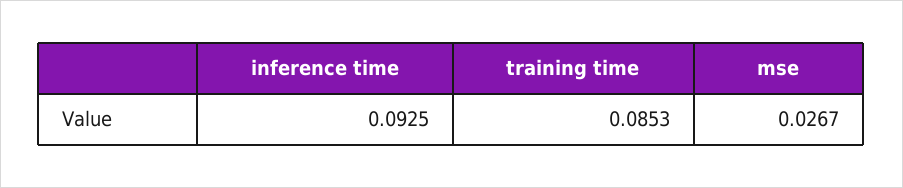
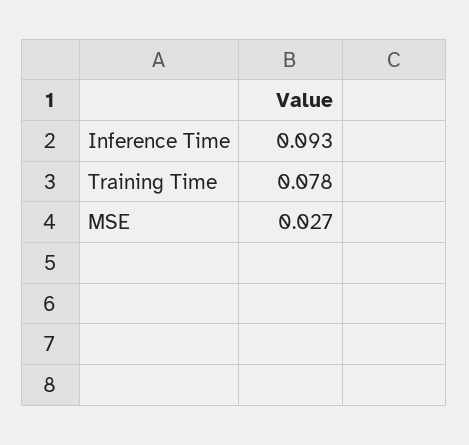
  {
    "inference time": 0.0925,
-   "training time": 0.0853,
+   "training time": 0.078,
    "mse": 0.0267
  }

